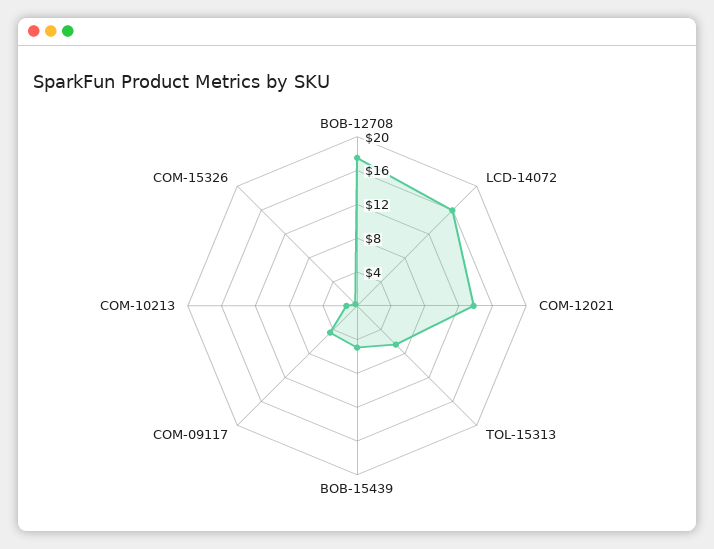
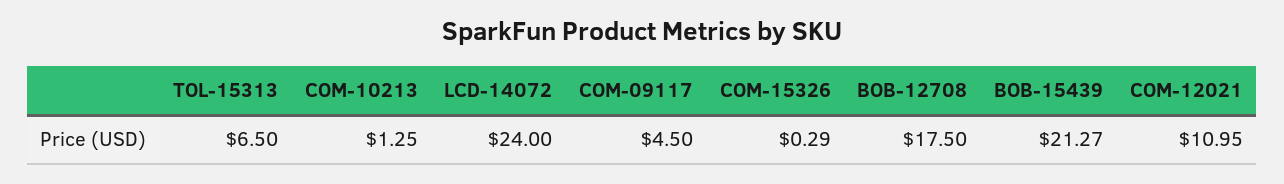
  {
    "BOB-12708": 17.5,
-   "LCD-14072": 16,
+   "LCD-14072": 24,
-   "COM-12021": 14,
+   "COM-12021": 10.95,
    "TOL-15313": 6.5,
-   "BOB-15439": 5,
+   "BOB-15439": 21.27,
    "COM-09117": 4.5,
    "COM-10213": 1.25,
    "COM-15326": 0.29
  }

